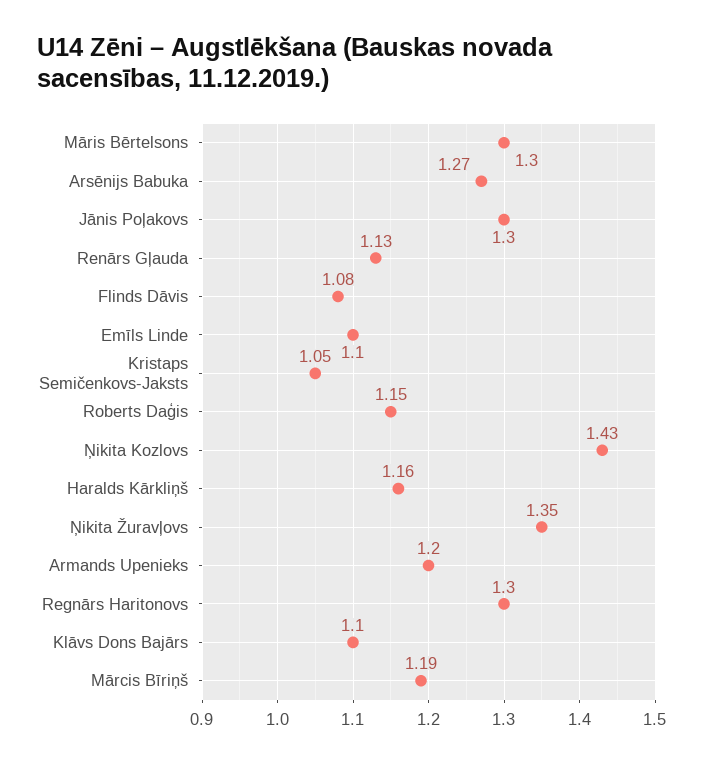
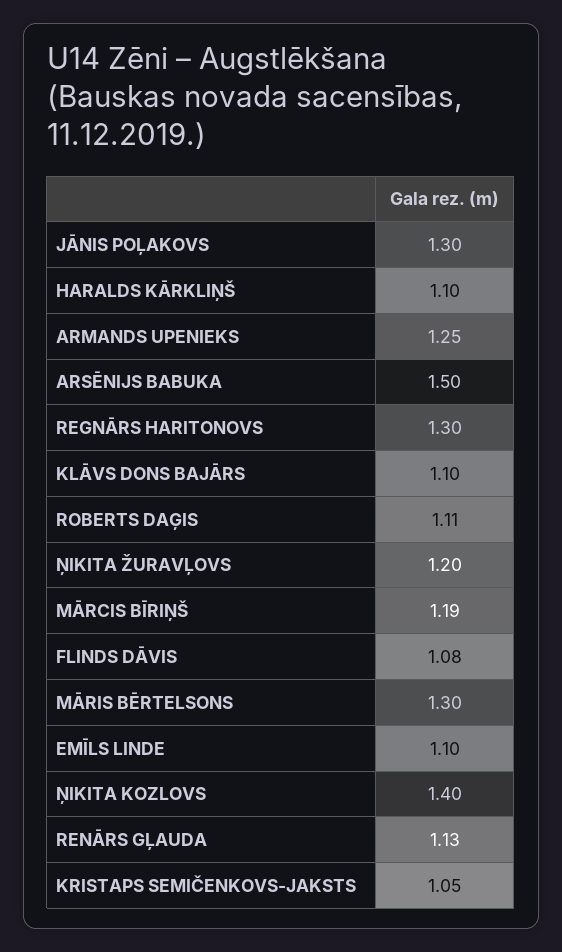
  {
    "Māris Bērtelsons": 1.3,
-   "Arsēnijs Babuka": 1.27,
+   "Arsēnijs Babuka": 1.5,
    "Jānis Poļakovs": 1.3,
    "Renārs Gļauda": 1.13,
    "Flinds Dāvis": 1.08,
    "Emīls Linde": 1.1,
    "Kristaps Semičenkovs-Jaksts": 1.05,
-   "Roberts Daģis": 1.15,
+   "Roberts Daģis": 1.11,
-   "Ņikita Kozlovs": 1.43,
+   "Ņikita Kozlovs": 1.4,
-   "Haralds Kārkliņš": 1.16,
+   "Haralds Kārkliņš": 1.1,
-   "Ņikita Žuravļovs": 1.35,
+   "Ņikita Žuravļovs": 1.2,
-   "Armands Upenieks": 1.2,
+   "Armands Upenieks": 1.25,
    "Regnārs Haritonovs": 1.3,
    "Klāvs Dons Bajārs": 1.1,
    "Mārcis Bīriņš": 1.19
  }

